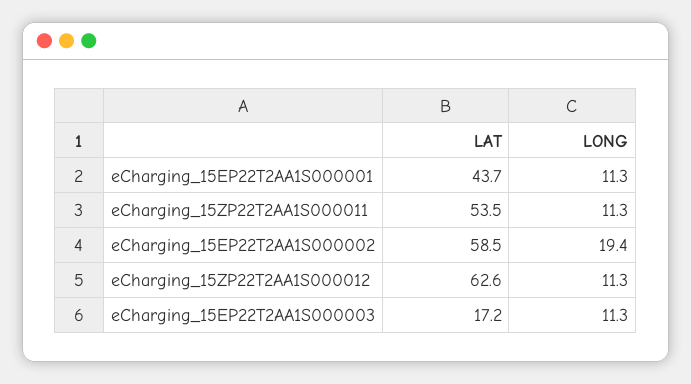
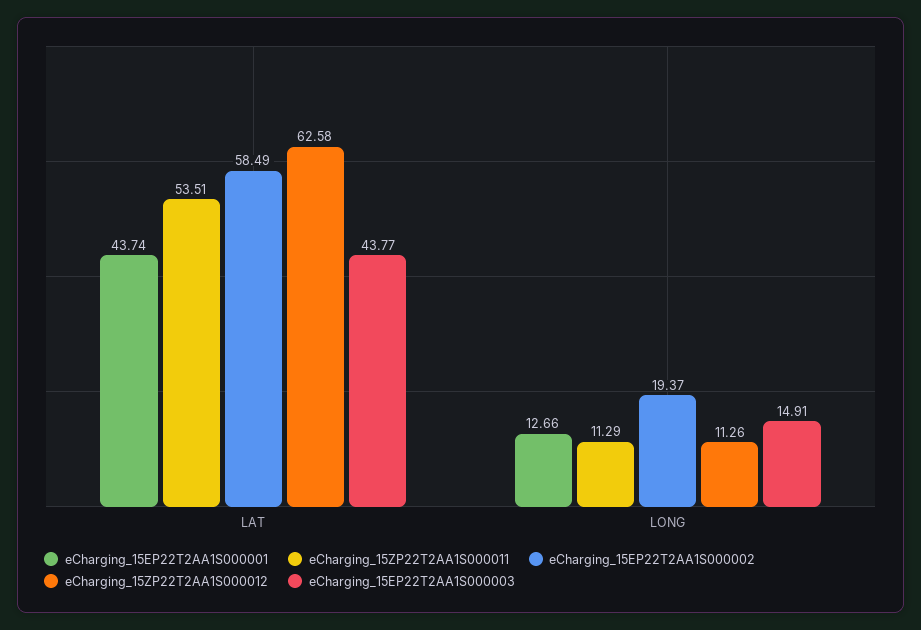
  {
    "eCharging_15EP22T2AA1S000001": {
      "LAT": 43.74,
-     "LONG": 11.3
+     "LONG": 12.66
    },
    "eCharging_15ZP22T2AA1S000011": {
      "LAT": 53.51,
      "LONG": 11.29
    },
    "eCharging_15EP22T2AA1S000002": {
      "LAT": 58.49,
      "LONG": 19.37
    },
    "eCharging_15ZP22T2AA1S000012": {
      "LAT": 62.58,
      "LONG": 11.26
    },
    "eCharging_15EP22T2AA1S000003": {
-     "LAT": 17.2,
+     "LAT": 43.77,
-     "LONG": 11.3
+     "LONG": 14.91
    }
  }

